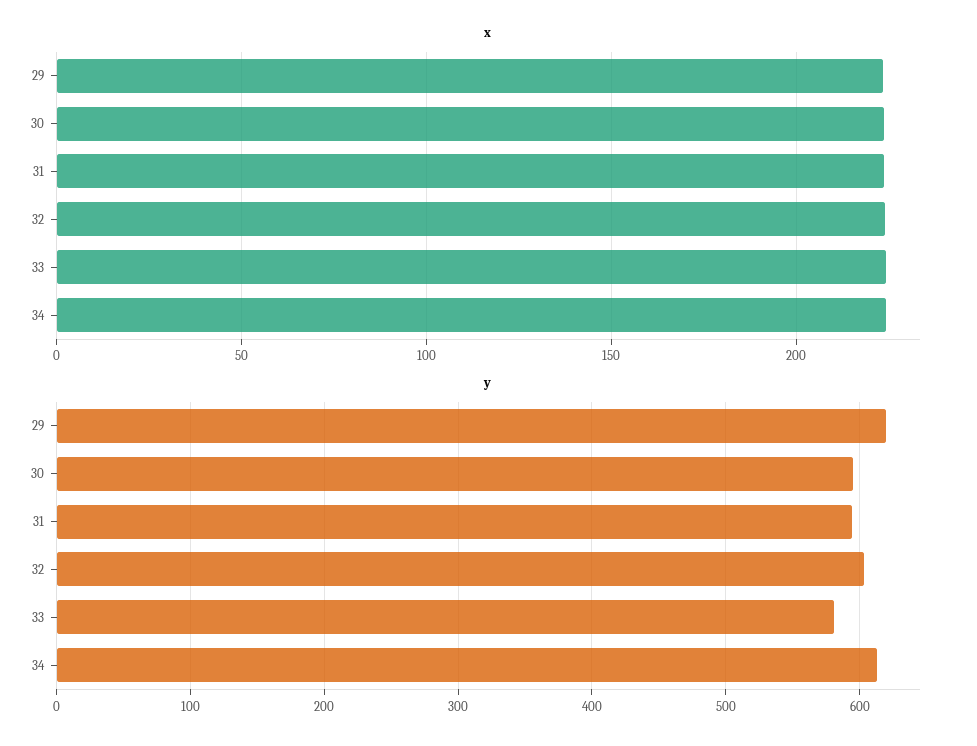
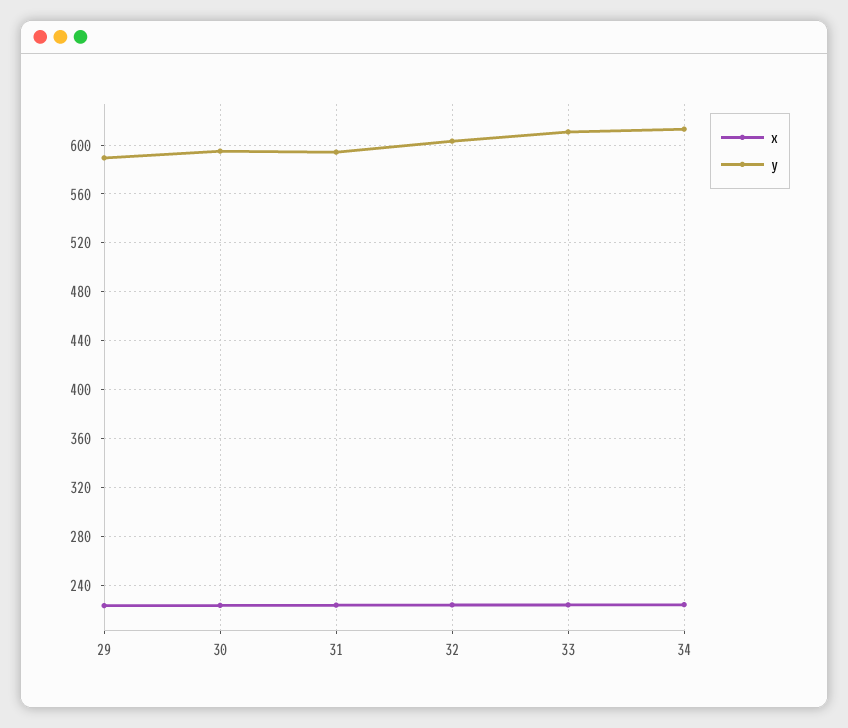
  {
    "x": {
      "29": 225,
      "30": 225,
      "31": 225,
      "32": 225,
      "33": 225,
      "34": 225
    },
    "y": {
-     "29": 620,
+     "29": 590,
      "30": 595,
      "31": 595,
      "32": 605,
-     "33": 580,
+     "33": 610,
      "34": 615
    }
  }

